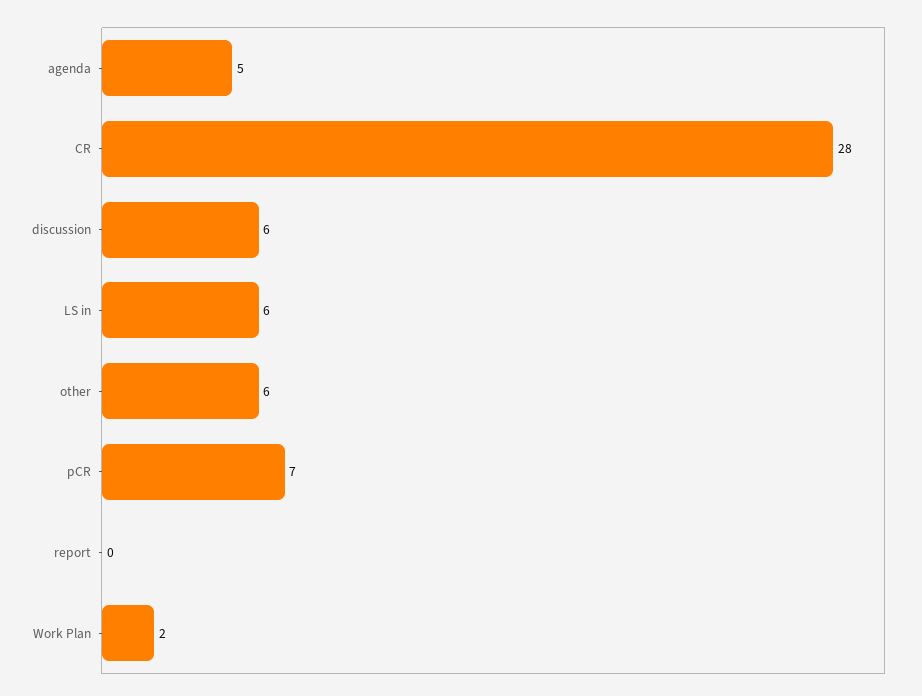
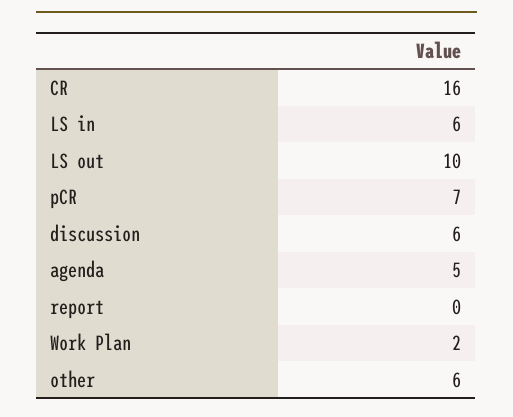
  {
    "agenda": 5,
-   "CR": 28,
+   "CR": 16,
    "discussion": 6,
    "LS in": 6,
    "other": 6,
    "pCR": 7,
    "report": 0,
-   "Work Plan": 2
+   "Work Plan": 2,
+   "LS out": 10
  }

